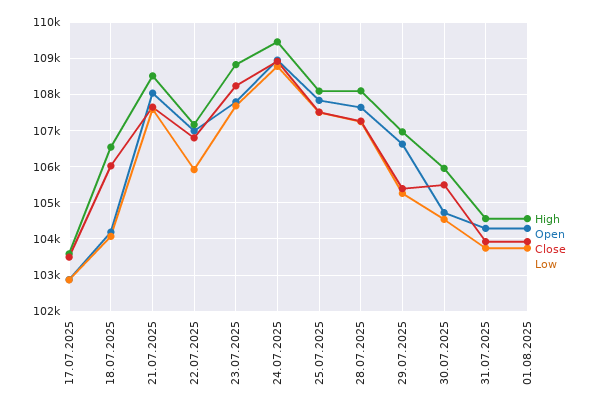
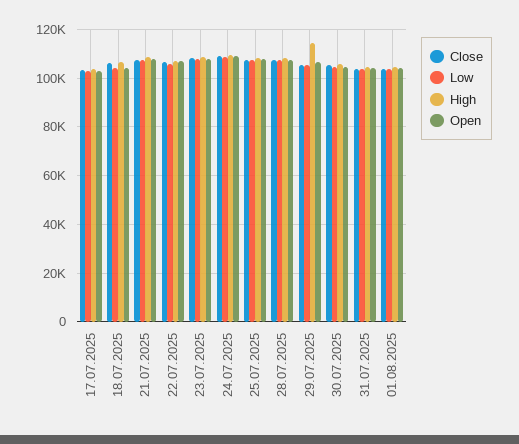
  {
    "High": {
      "17.07.2025": 103600,
      "18.07.2025": 106600,
      "21.07.2025": 108600,
      "22.07.2025": 107200,
      "23.07.2025": 108800,
      "24.07.2025": 109400,
      "25.07.2025": 108000,
      "28.07.2025": 108200,
-     "29.07.2025": 107000,
+     "29.07.2025": 115000,
      "30.07.2025": 106000,
      "31.07.2025": 104600,
      "01.08.2025": 104600
    },
    "Open": {
      "17.07.2025": 102800,
      "18.07.2025": 104200,
      "21.07.2025": 108000,
      "22.07.2025": 107000,
      "23.07.2025": 107800,
      "24.07.2025": 109000,
      "25.07.2025": 107800,
      "28.07.2025": 107600,
      "29.07.2025": 106600,
      "30.07.2025": 104800,
      "31.07.2025": 104200,
      "01.08.2025": 104200
    },
    "Close": {
      "17.07.2025": 103600,
      "18.07.2025": 106000,
      "21.07.2025": 107600,
      "22.07.2025": 106800,
      "23.07.2025": 108200,
      "24.07.2025": 109000,
      "25.07.2025": 107600,
      "28.07.2025": 107200,
      "29.07.2025": 105400,
      "30.07.2025": 105400,
      "31.07.2025": 104000,
      "01.08.2025": 104000
    },
    "Low": {
      "17.07.2025": 102800,
      "18.07.2025": 104000,
      "21.07.2025": 107600,
      "22.07.2025": 106000,
      "23.07.2025": 107600,
      "24.07.2025": 108800,
      "25.07.2025": 107600,
      "28.07.2025": 107200,
      "29.07.2025": 105200,
      "30.07.2025": 104600,
      "31.07.2025": 103800,
      "01.08.2025": 103800
    }
  }

